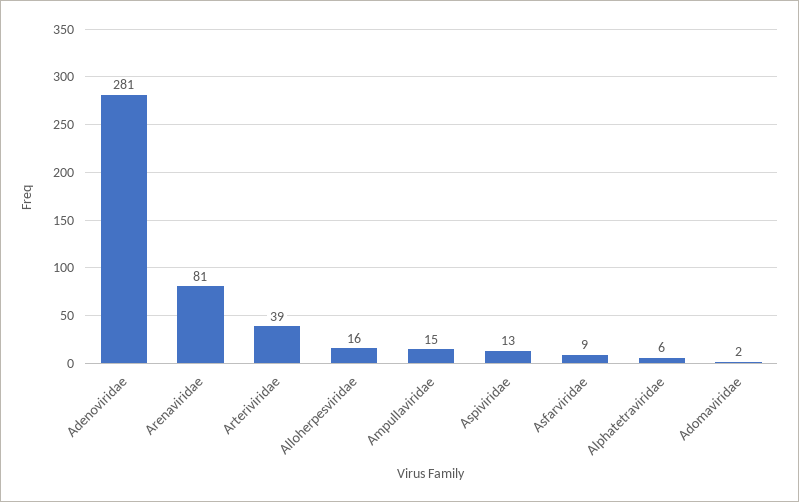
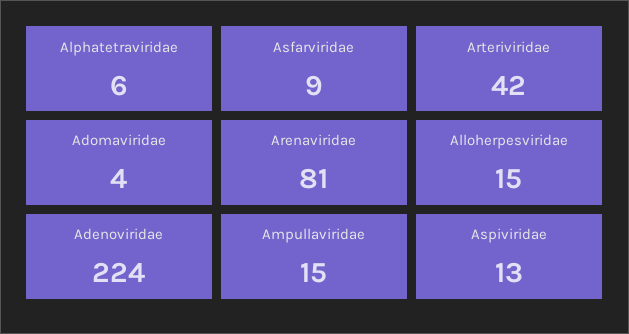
  {
-   "Adenoviridae": 281,
+   "Adenoviridae": 224,
    "Arenaviridae": 81,
-   "Arteriviridae": 39,
+   "Arteriviridae": 42,
-   "Alloherpesviridae": 16,
+   "Alloherpesviridae": 15,
    "Ampullaviridae": 15,
    "Aspiviridae": 13,
    "Asfarviridae": 9,
    "Alphatetraviridae": 6,
-   "Adomaviridae": 2
+   "Adomaviridae": 4
  }

